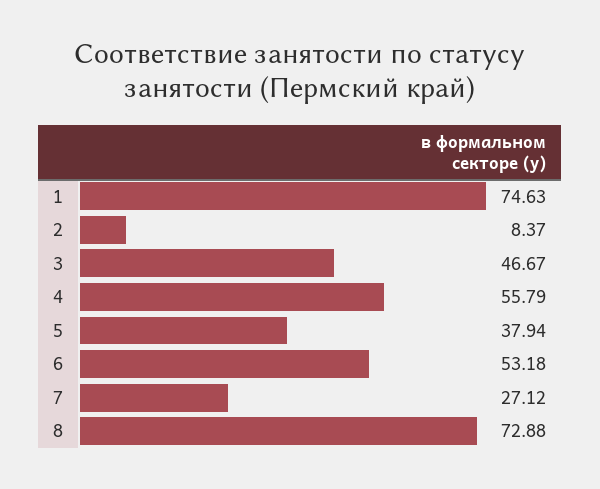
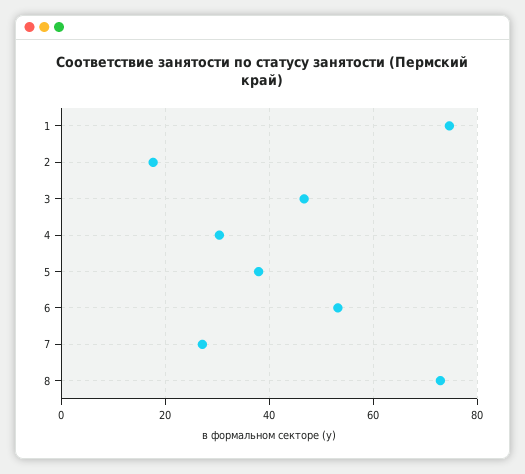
  {
    "1": 74.63,
-   "2": 8.37,
+   "2": 18,
    "3": 46.67,
-   "4": 55.79,
+   "4": 30,
    "5": 37.94,
    "6": 53.18,
    "7": 27.12,
    "8": 72.88
  }

